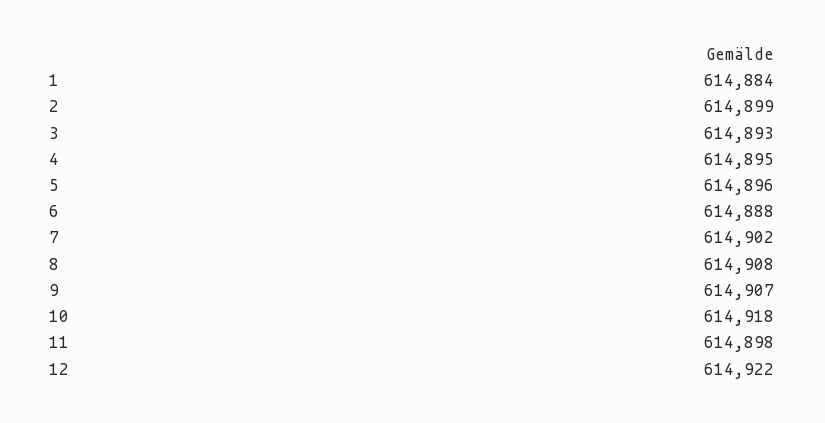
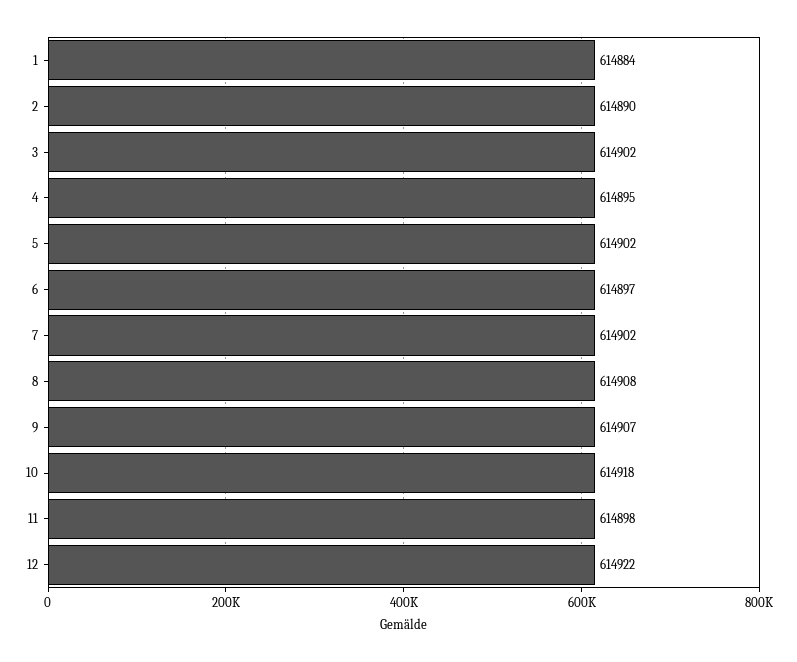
  {
    "1": 614884,
-   "2": 614899,
+   "2": 614890,
-   "3": 614893,
+   "3": 614902,
    "4": 614895,
-   "5": 614896,
+   "5": 614902,
-   "6": 614888,
+   "6": 614897,
    "7": 614902,
    "8": 614908,
    "9": 614907,
    "10": 614918,
    "11": 614898,
    "12": 614922
  }

